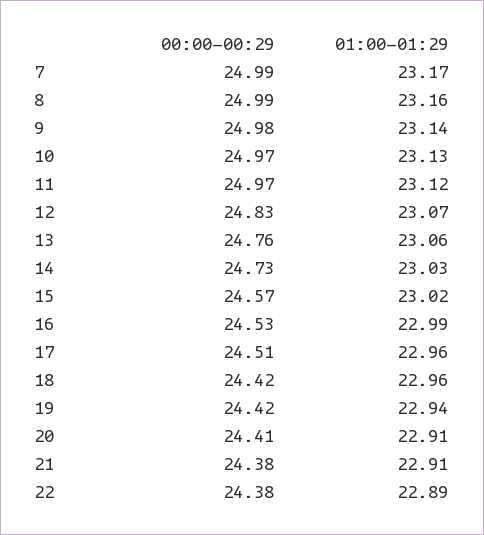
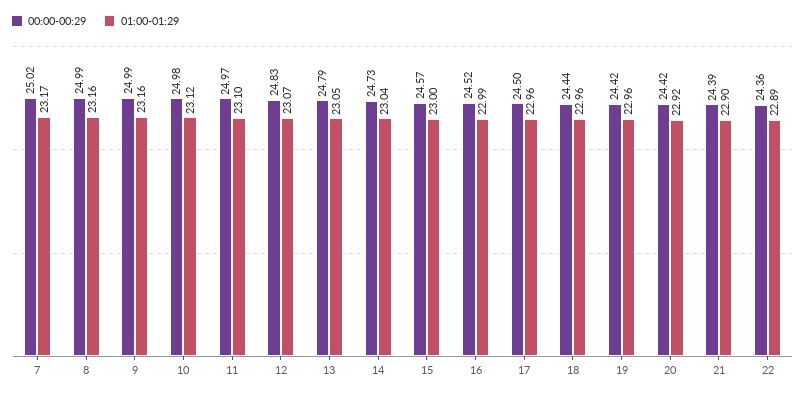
  {
    "00:00-00:29": {
-     "7": 24.99,
+     "7": 25.02,
      "8": 24.99,
-     "9": 24.98,
+     "9": 24.99,
-     "10": 24.97,
+     "10": 24.98,
      "11": 24.97,
      "12": 24.83,
-     "13": 24.76,
+     "13": 24.79,
      "14": 24.73,
      "15": 24.57,
-     "16": 24.53,
+     "16": 24.52,
-     "17": 24.51,
+     "17": 24.5,
-     "18": 24.42,
+     "18": 24.44,
      "19": 24.42,
-     "20": 24.41,
+     "20": 24.42,
-     "21": 24.38,
+     "21": 24.39,
-     "22": 24.38
+     "22": 24.36
    },
    "01:00-01:29": {
      "7": 23.17,
      "8": 23.16,
-     "9": 23.14,
+     "9": 23.16,
-     "10": 23.13,
+     "10": 23.12,
-     "11": 23.12,
+     "11": 23.1,
      "12": 23.07,
-     "13": 23.06,
+     "13": 23.05,
-     "14": 23.03,
+     "14": 23.04,
-     "15": 23.02,
+     "15": 23,
      "16": 22.99,
      "17": 22.96,
      "18": 22.96,
-     "19": 22.94,
+     "19": 22.96,
-     "20": 22.91,
+     "20": 22.92,
-     "21": 22.91,
+     "21": 22.9,
      "22": 22.89
    }
  }

